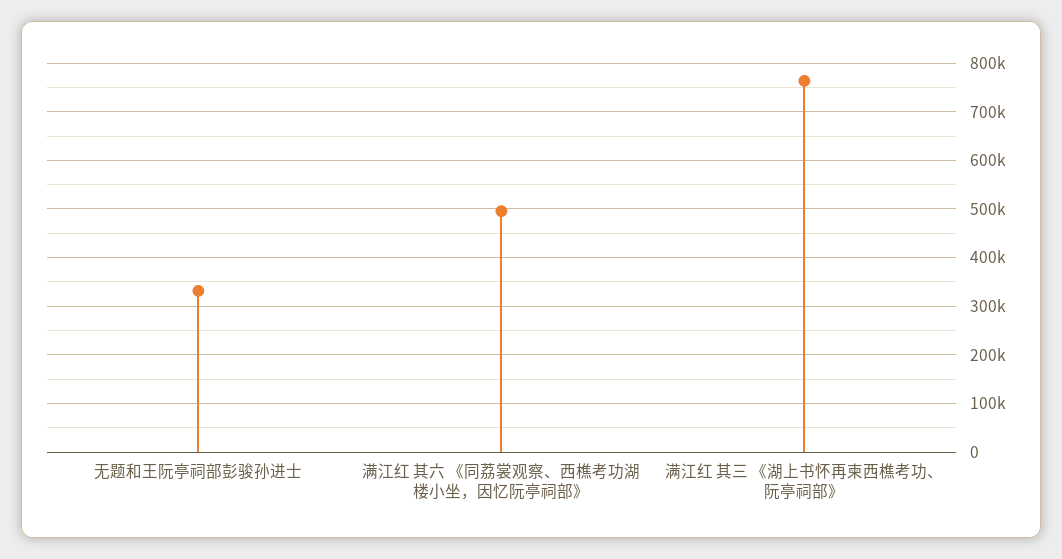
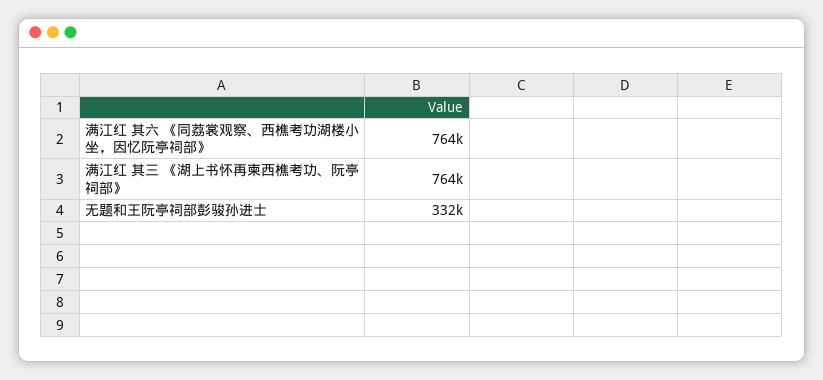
  {
    "无题和王阮亭祠部彭骏孙进士": 332000,
-   "满江红 其六 《同荔裳观察、西樵考功湖楼小坐，因忆阮亭祠部》": 500000,
+   "满江红 其六 《同荔裳观察、西樵考功湖楼小坐，因忆阮亭祠部》": 764000,
    "满江红 其三 《湖上书怀再柬西樵考功、阮亭祠部》": 764000
  }

